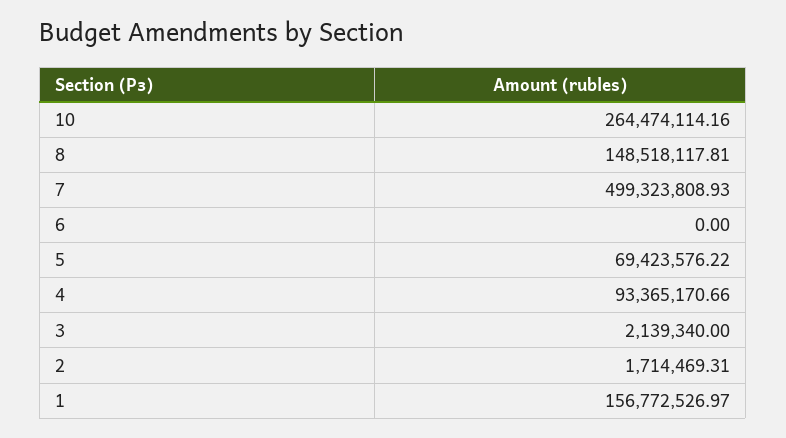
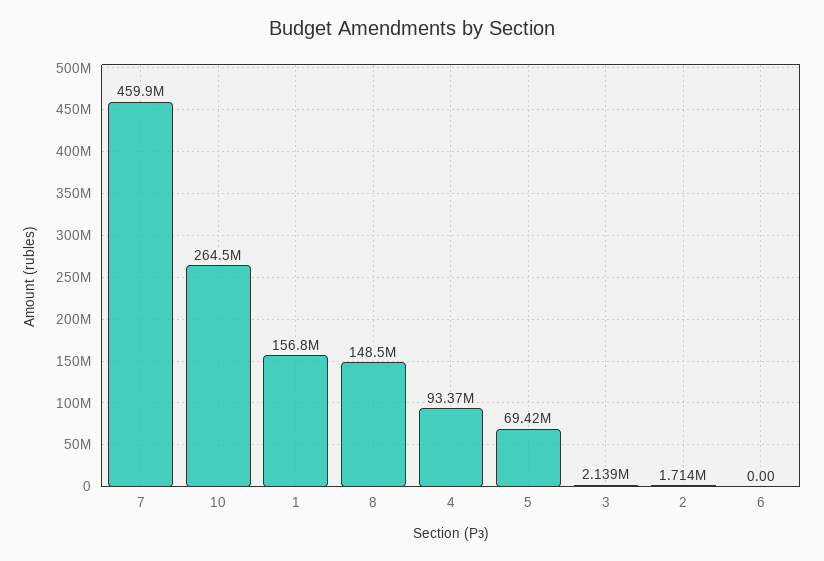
  {
    "10": 264474114.16,
    "8": 148518117.81,
-   "7": 499323808.93,
+   "7": 459900000,
    "6": 0,
    "5": 69423576.22,
    "4": 93365170.66,
    "3": 2139340,
    "2": 1714469.31,
    "1": 156772526.97
  }

